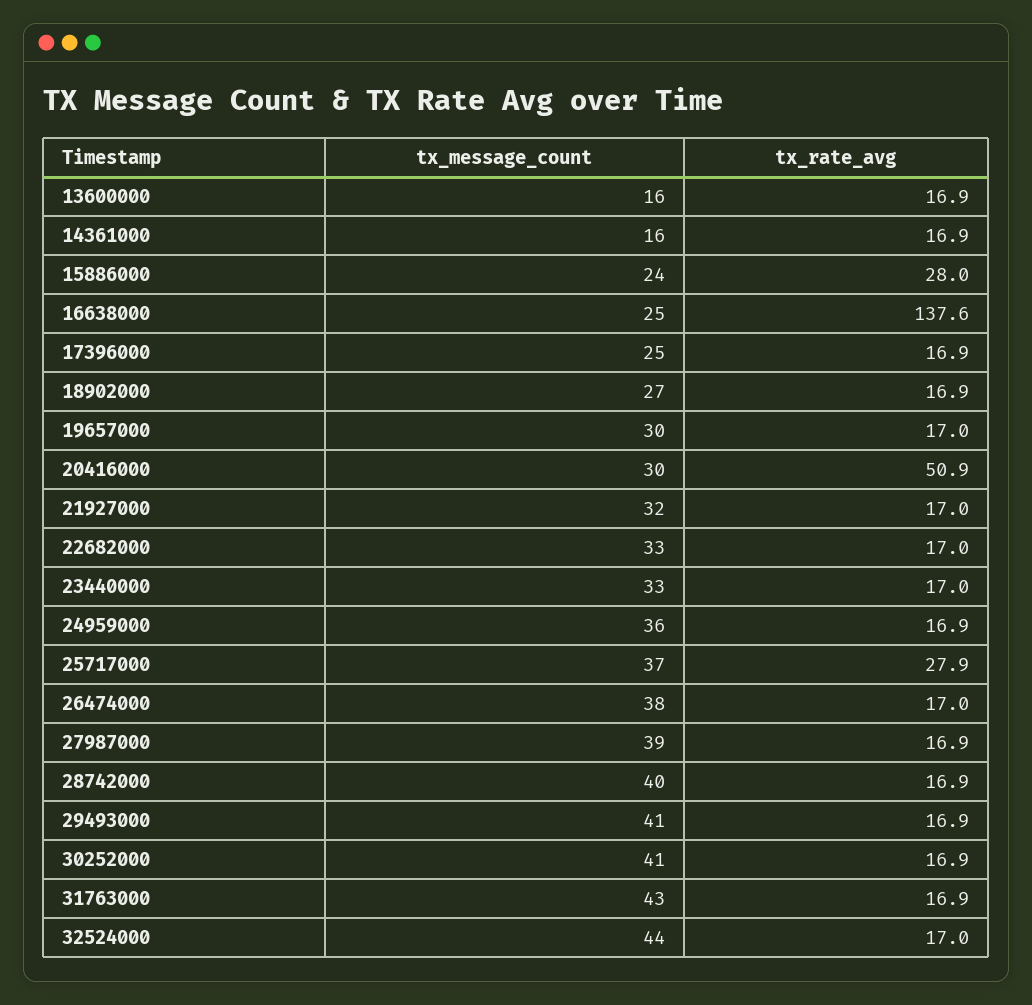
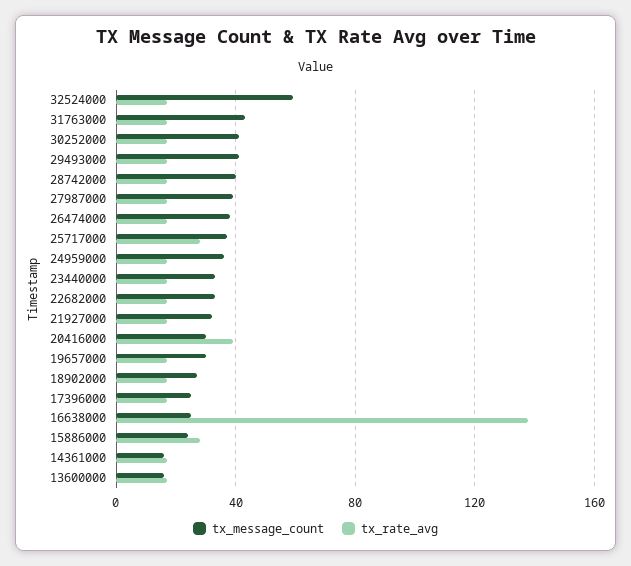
  {
    "tx_message_count": {
      "13600000": 16,
      "14361000": 16,
      "15886000": 24,
      "16638000": 25,
      "17396000": 25,
      "18902000": 27,
      "19657000": 30,
      "20416000": 30,
      "21927000": 32,
      "22682000": 33,
      "23440000": 33,
      "24959000": 36,
      "25717000": 37,
      "26474000": 38,
      "27987000": 39,
      "28742000": 40,
      "29493000": 41,
      "30252000": 41,
      "31763000": 43,
-     "32524000": 44
+     "32524000": 60
    },
    "tx_rate_avg": {
      "13600000": 16.9,
      "14361000": 16.9,
      "15886000": 28,
      "16638000": 137.6,
      "17396000": 16.9,
      "18902000": 16.9,
      "19657000": 17,
-     "20416000": 50.9,
+     "20416000": 40,
      "21927000": 17,
      "22682000": 17,
      "23440000": 17,
      "24959000": 16.9,
      "25717000": 27.9,
      "26474000": 17,
      "27987000": 16.9,
      "28742000": 16.9,
      "29493000": 16.9,
      "30252000": 16.9,
      "31763000": 16.9,
      "32524000": 17
    }
  }

